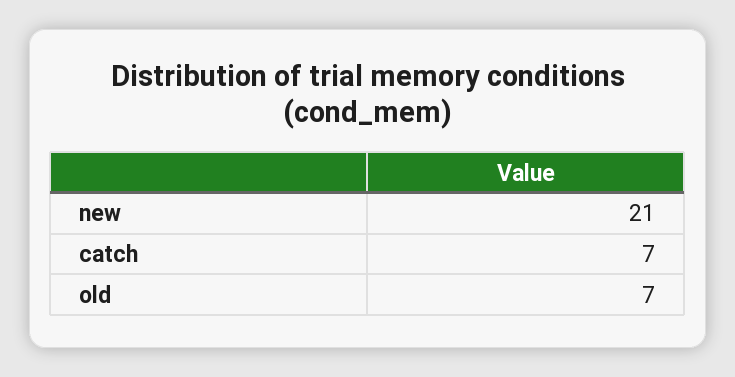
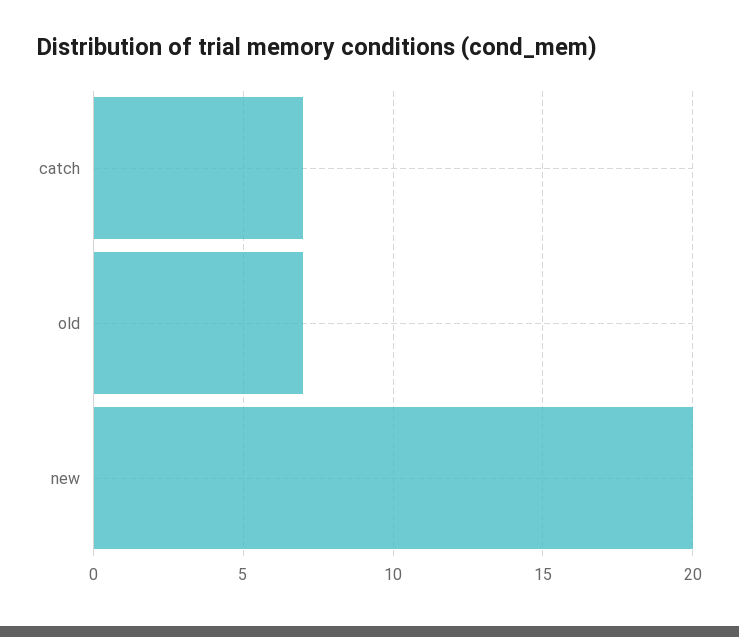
  {
-   "new": 21,
+   "new": 20,
    "catch": 7,
    "old": 7
  }

